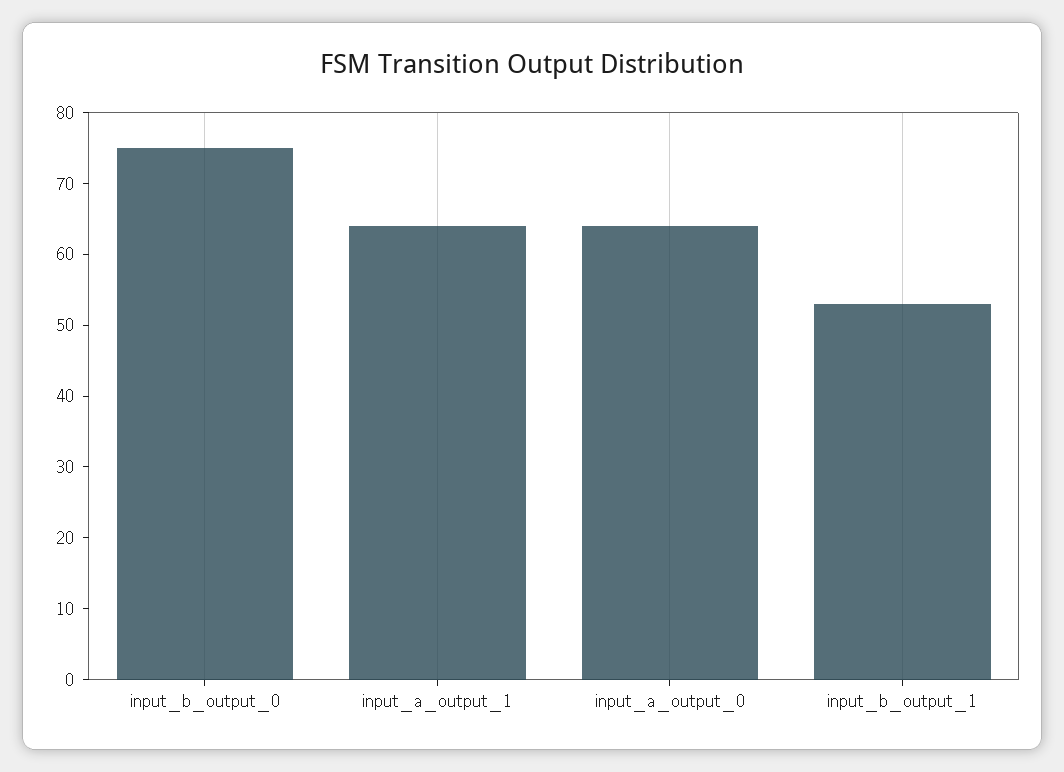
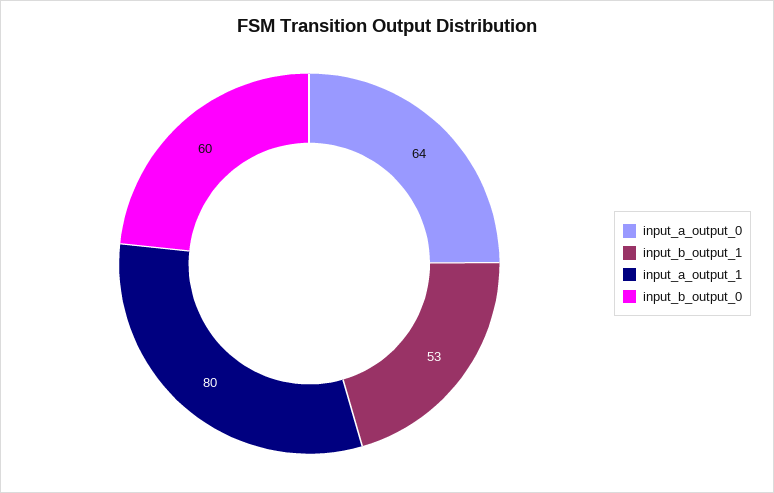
  {
-   "input_b_output_0": 75,
+   "input_b_output_0": 60,
-   "input_a_output_1": 65,
+   "input_a_output_1": 80,
    "input_a_output_0": 64,
    "input_b_output_1": 53
  }

